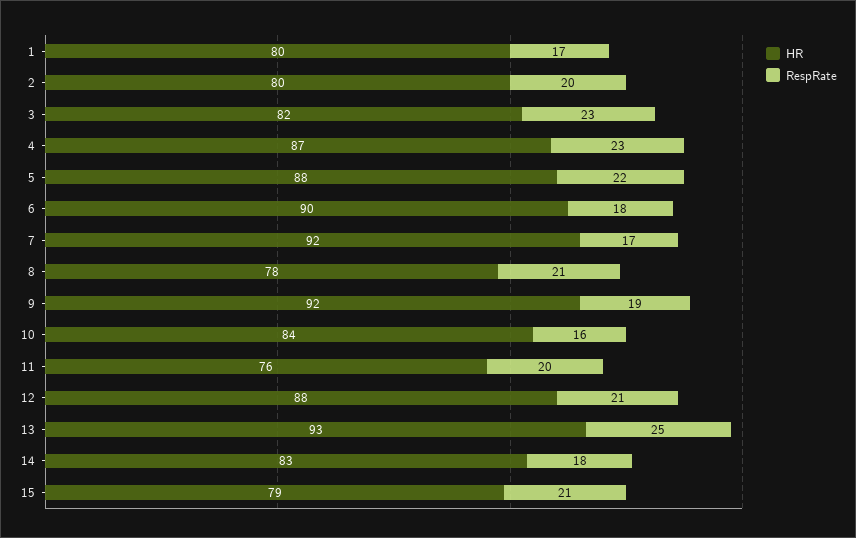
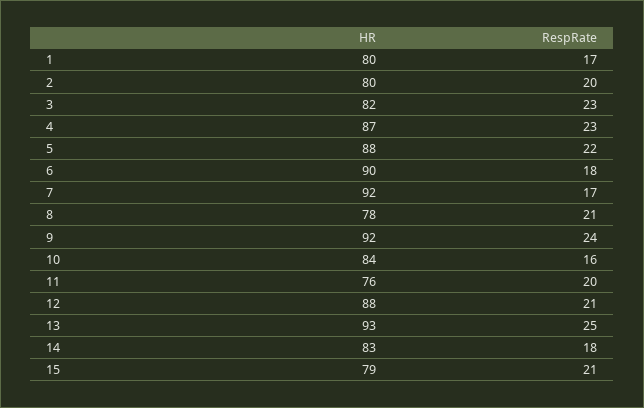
  {
    "HR": {
      "1": 80,
      "2": 80,
      "3": 82,
      "4": 87,
      "5": 88,
      "6": 90,
      "7": 92,
      "8": 78,
      "9": 92,
      "10": 84,
      "11": 76,
      "12": 88,
      "13": 93,
      "14": 83,
      "15": 79
    },
    "RespRate": {
      "1": 17,
      "2": 20,
      "3": 23,
      "4": 23,
      "5": 22,
      "6": 18,
      "7": 17,
      "8": 21,
-     "9": 19,
+     "9": 24,
      "10": 16,
      "11": 20,
      "12": 21,
      "13": 25,
      "14": 18,
      "15": 21
    }
  }

